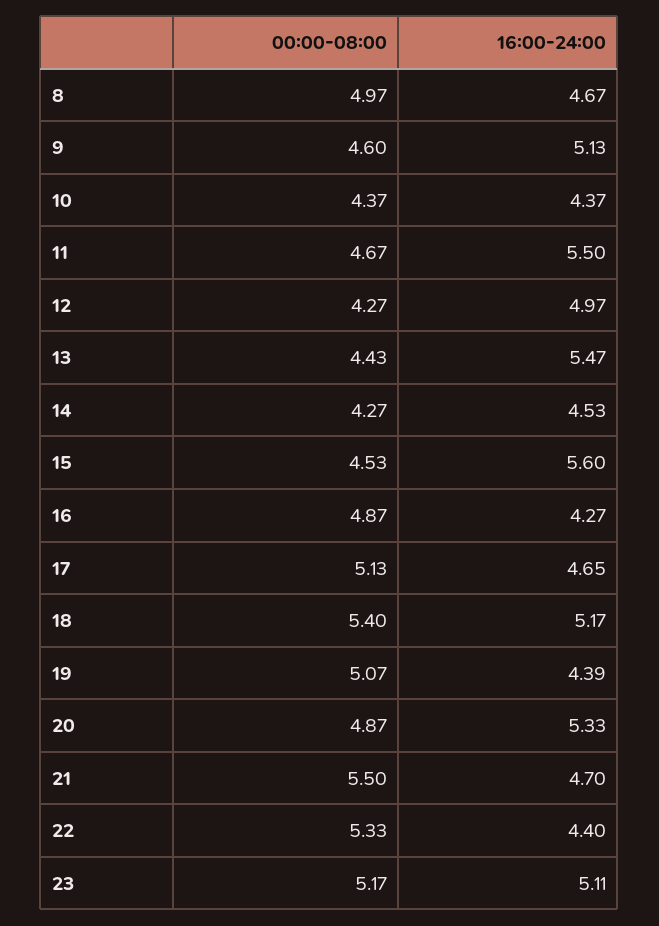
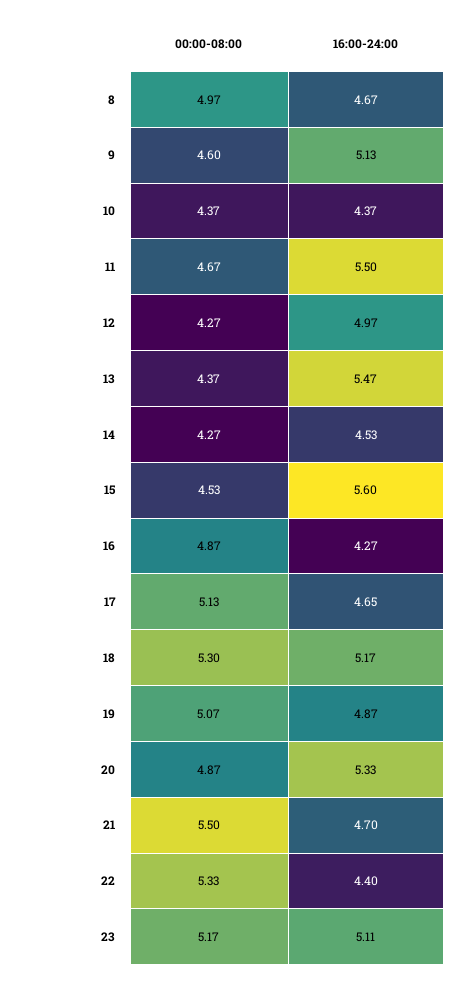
  {
    "00:00-08:00": {
      "8": 4.97,
      "9": 4.6,
      "10": 4.37,
      "11": 4.67,
      "12": 4.27,
-     "13": 4.43,
+     "13": 4.37,
      "14": 4.27,
      "15": 4.53,
      "16": 4.87,
      "17": 5.13,
-     "18": 5.4,
+     "18": 5.3,
      "19": 5.07,
      "20": 4.87,
      "21": 5.5,
      "22": 5.33,
      "23": 5.17
    },
    "16:00-24:00": {
      "8": 4.67,
      "9": 5.13,
      "10": 4.37,
      "11": 5.5,
      "12": 4.97,
      "13": 5.47,
      "14": 4.53,
      "15": 5.6,
      "16": 4.27,
      "17": 4.65,
      "18": 5.17,
-     "19": 4.39,
+     "19": 4.87,
      "20": 5.33,
      "21": 4.7,
      "22": 4.4,
      "23": 5.11
    }
  }

